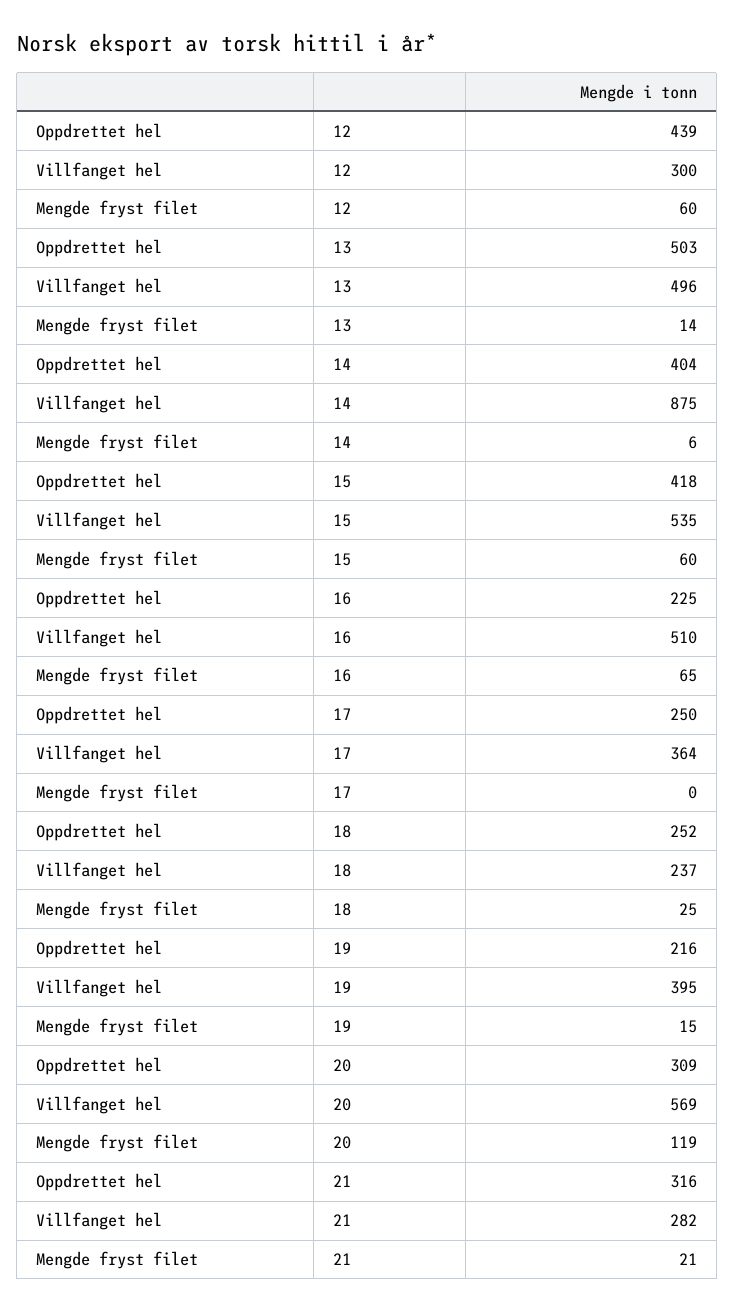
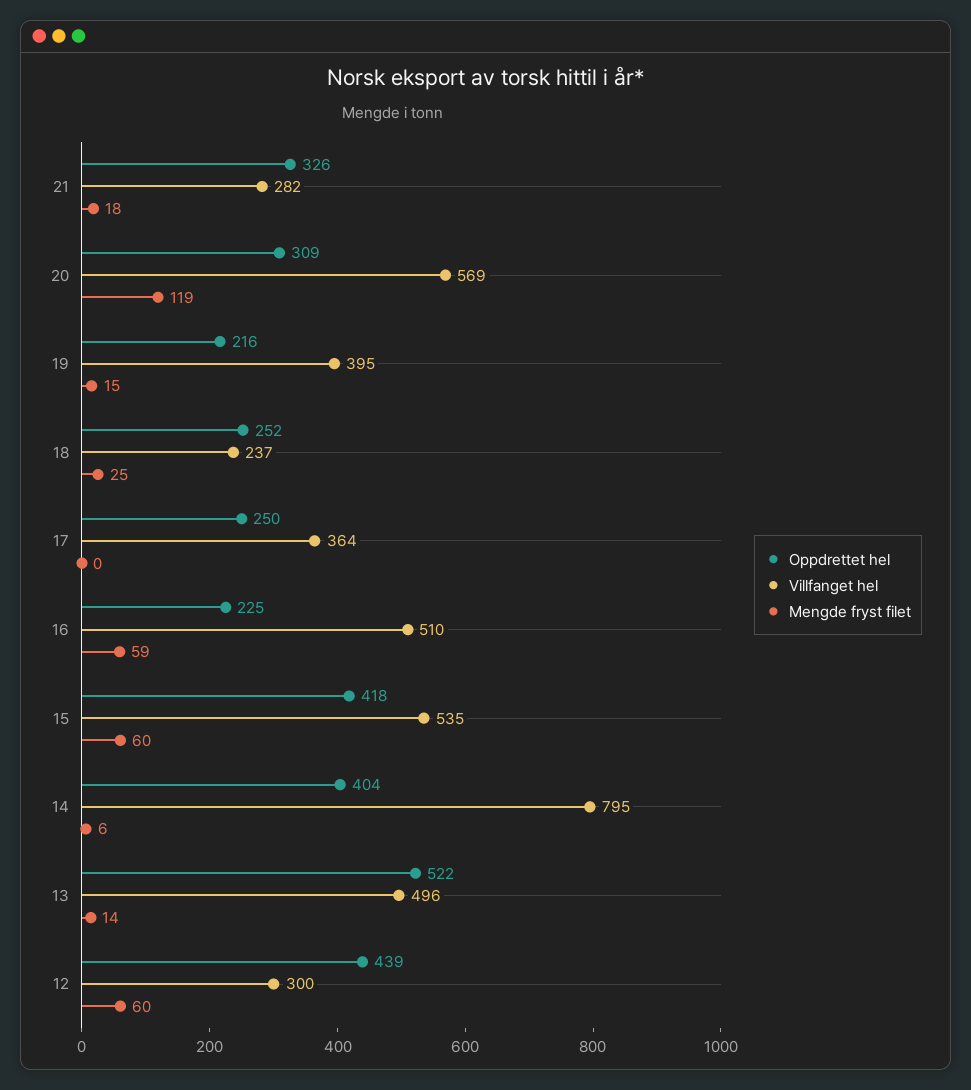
  {
    "Oppdrettet hel": {
      "12": 439,
-     "13": 503,
+     "13": 522,
      "14": 404,
      "15": 418,
      "16": 225,
      "17": 250,
      "18": 252,
      "19": 216,
      "20": 309,
-     "21": 316
+     "21": 326
    },
    "Villfanget hel": {
      "12": 300,
      "13": 496,
-     "14": 875,
+     "14": 795,
      "15": 535,
      "16": 510,
      "17": 364,
      "18": 237,
      "19": 395,
      "20": 569,
      "21": 282
    },
    "Mengde fryst filet": {
      "12": 60,
      "13": 14,
      "14": 6,
      "15": 60,
-     "16": 65,
+     "16": 59,
      "17": 0,
      "18": 25,
      "19": 15,
      "20": 119,
-     "21": 21
+     "21": 18
    }
  }

